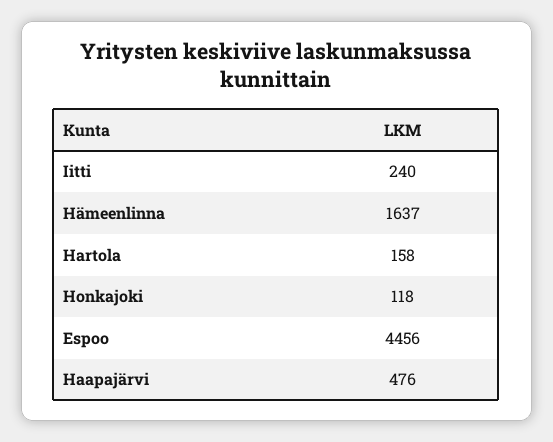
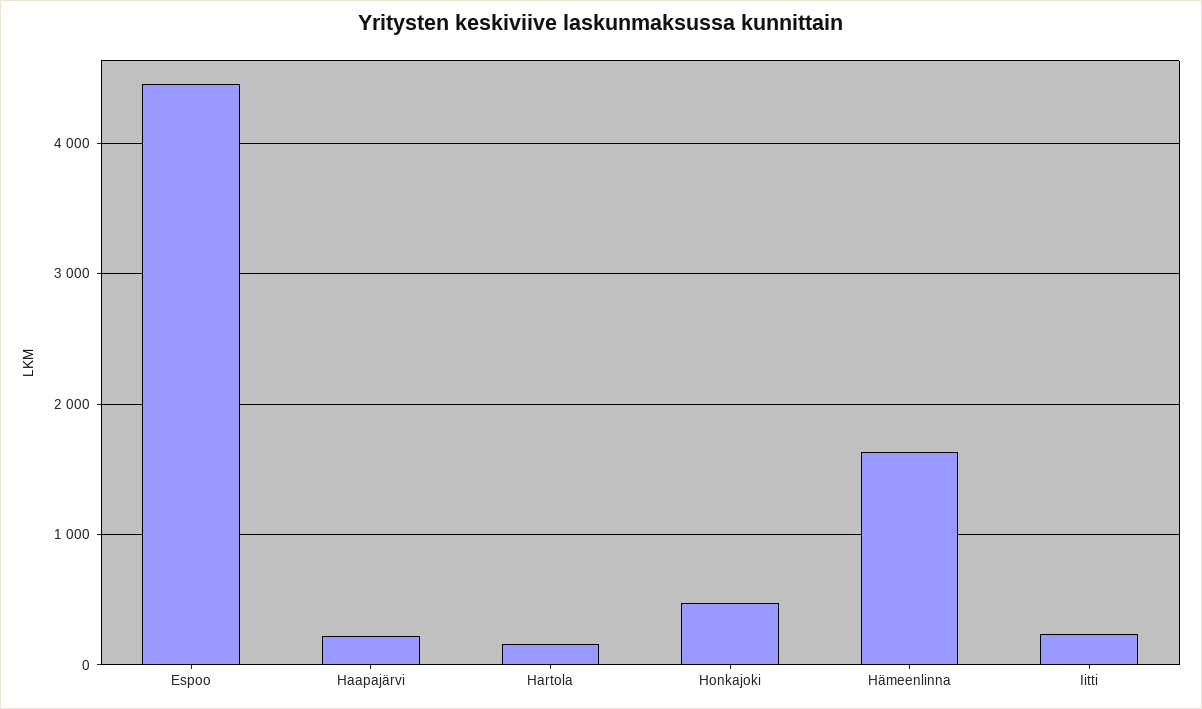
  {
    "Iitti": 240,
    "Hämeenlinna": 1637,
    "Hartola": 158,
-   "Honkajoki": 118,
+   "Honkajoki": 500,
    "Espoo": 4456,
-   "Haapajärvi": 476
+   "Haapajärvi": 200
  }

